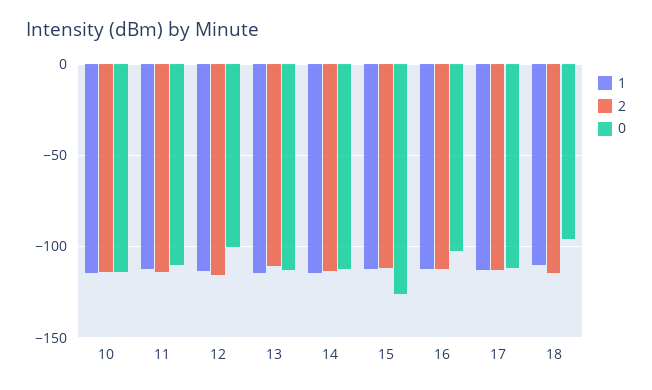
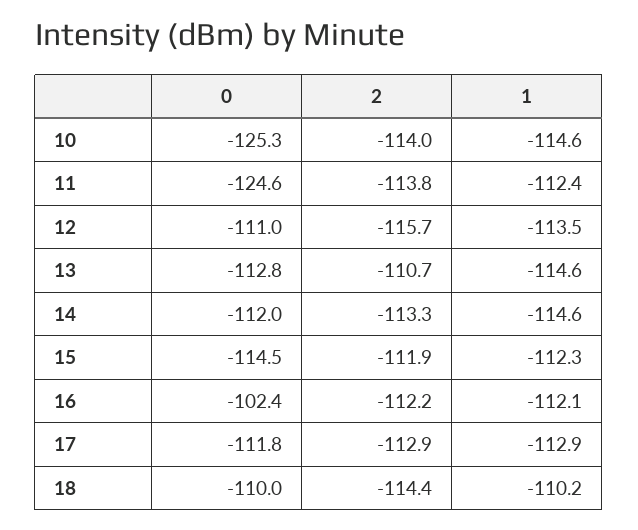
  {
    "1": {
      "10": -114.6,
      "11": -112.4,
      "12": -113.5,
      "13": -114.6,
      "14": -114.6,
      "15": -112.3,
      "16": -112.1,
      "17": -112.9,
      "18": -110.2
    },
    "2": {
      "10": -114,
      "11": -113.8,
      "12": -115.7,
      "13": -110.7,
      "14": -113.3,
      "15": -111.9,
      "16": -112.2,
      "17": -112.9,
      "18": -114.4
    },
    "0": {
-     "10": -115,
+     "10": -125.3,
-     "11": -110,
+     "11": -124.6,
-     "12": -100,
+     "12": -111,
      "13": -112.8,
      "14": -112,
-     "15": -125,
+     "15": -114.5,
      "16": -102.4,
      "17": -111.8,
-     "18": -95
+     "18": -110
    }
  }

